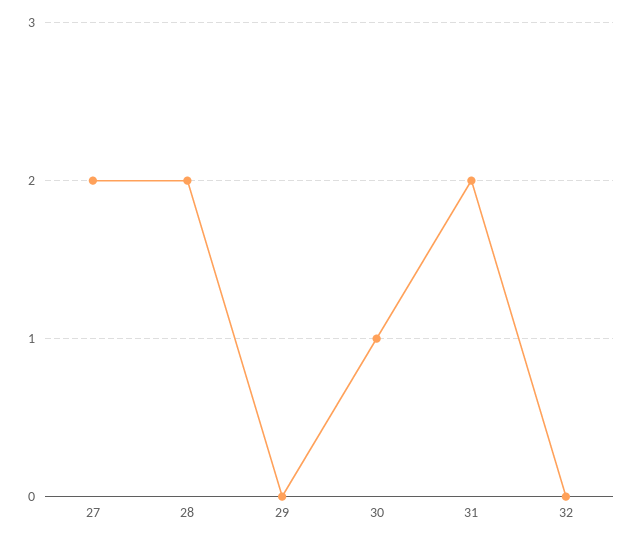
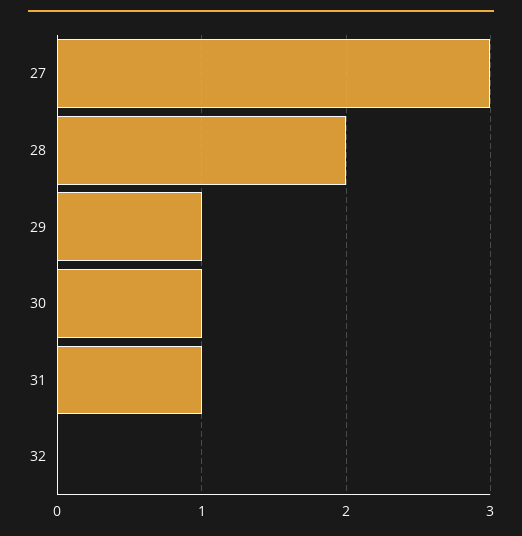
  {
-   "27": 2,
+   "27": 3,
    "28": 2,
-   "29": 0,
+   "29": 1,
    "30": 1,
-   "31": 2,
+   "31": 1,
    "32": 0
  }

